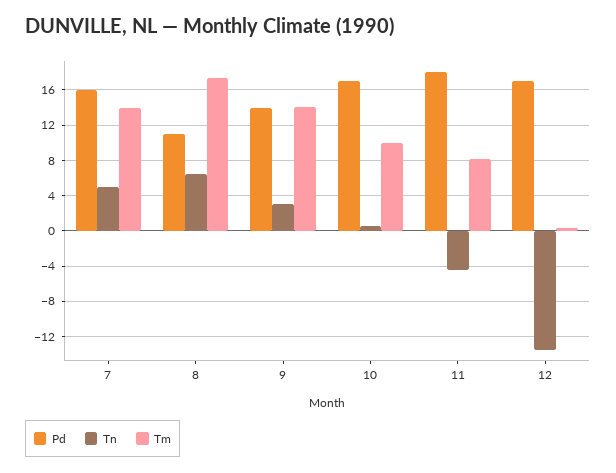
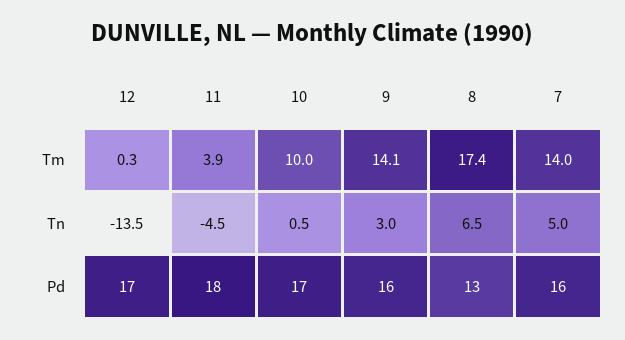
  {
    "Pd": {
      "7": 16,
-     "8": 11,
+     "8": 13,
-     "9": 14,
+     "9": 16,
      "10": 17,
      "11": 18,
      "12": 17
    },
    "Tn": {
      "7": 5,
      "8": 6.5,
      "9": 3,
      "10": 0.5,
      "11": -4.5,
      "12": -13.5
    },
    "Tm": {
      "7": 14,
      "8": 17.4,
      "9": 14.1,
      "10": 10,
-     "11": 8,
+     "11": 3.9,
      "12": 0.3
    }
  }

